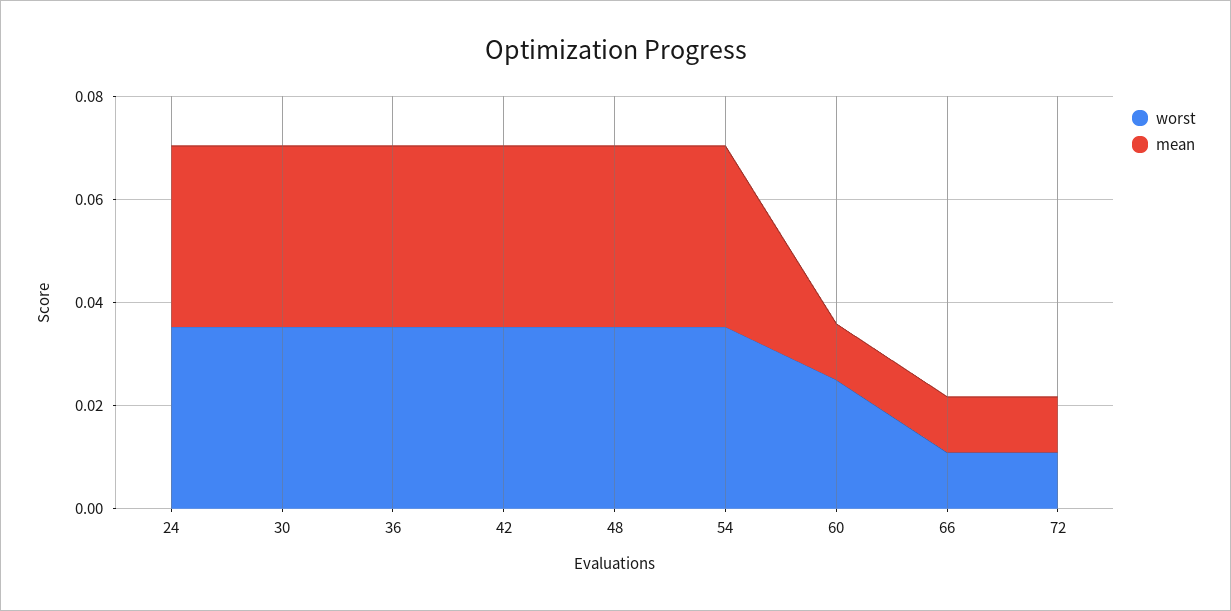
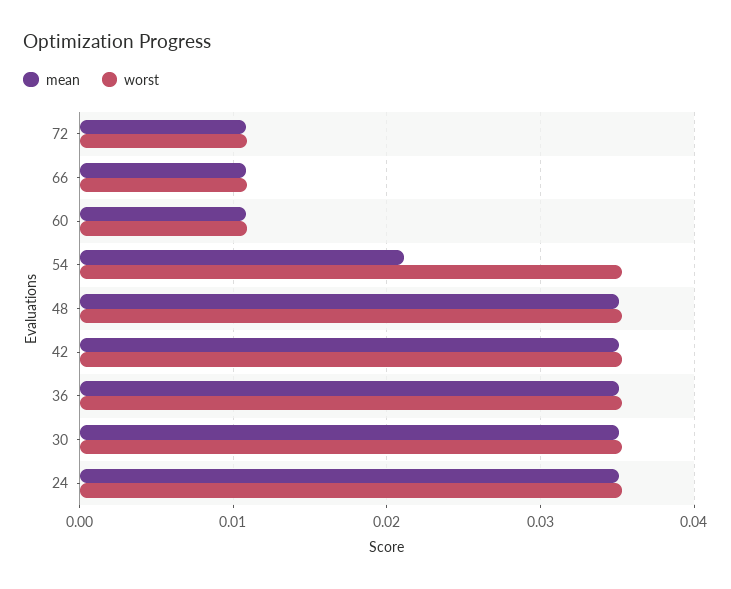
  {
    "worst": {
      "24": 0.035,
      "30": 0.035,
      "36": 0.035,
      "42": 0.035,
      "48": 0.035,
      "54": 0.035,
-     "60": 0.025,
+     "60": 0.011,
      "66": 0.011,
      "72": 0.011
    },
    "mean": {
      "24": 0.035,
      "30": 0.035,
      "36": 0.035,
      "42": 0.035,
      "48": 0.035,
-     "54": 0.035,
+     "54": 0.021,
      "60": 0.011,
      "66": 0.011,
      "72": 0.011
    }
  }

